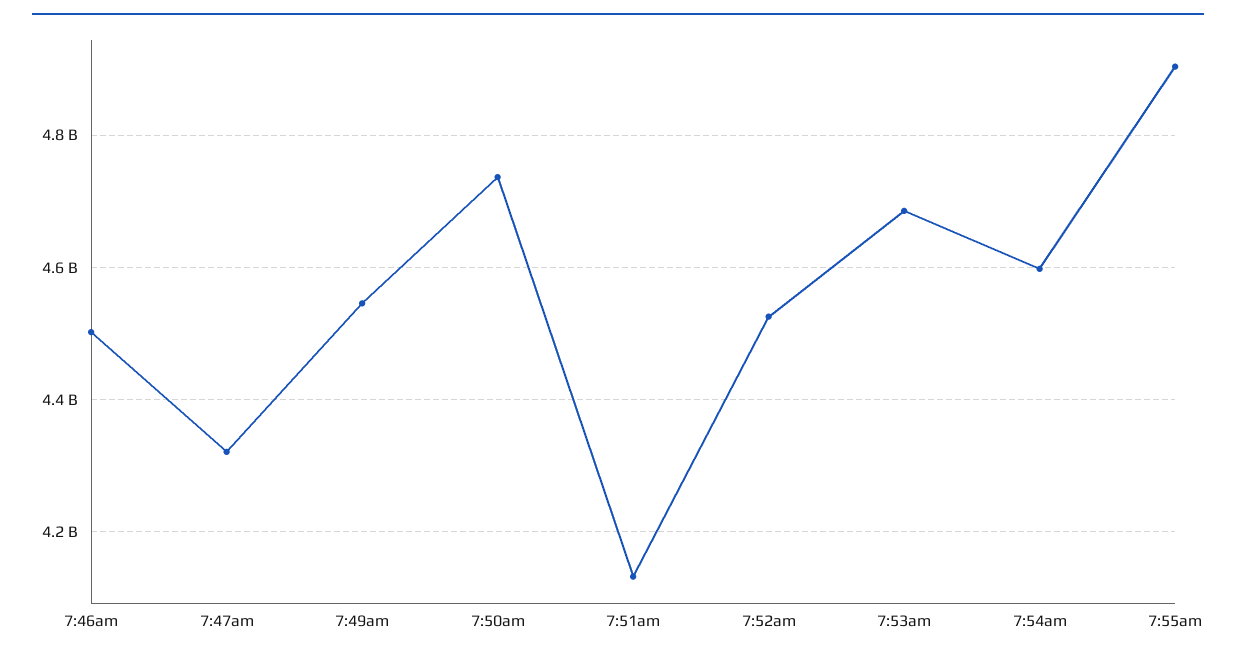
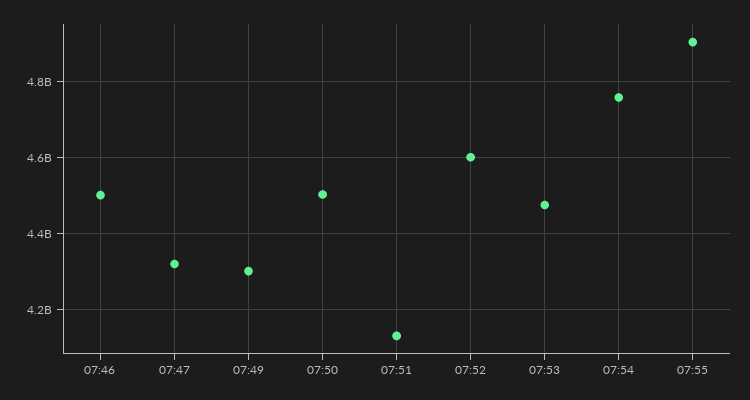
  {
    "7:46am": 4500000000,
    "7:47am": 4320000000,
-   "7:49am": 4540000000,
+   "7:49am": 4300000000,
-   "7:50am": 4740000000,
+   "7:50am": 4500000000,
    "7:51am": 4140000000,
-   "7:52am": 4520000000,
+   "7:52am": 4600000000,
-   "7:53am": 4680000000,
+   "7:53am": 4480000000,
-   "7:54am": 4600000000,
+   "7:54am": 4760000000,
    "7:55am": 4900000000
  }

